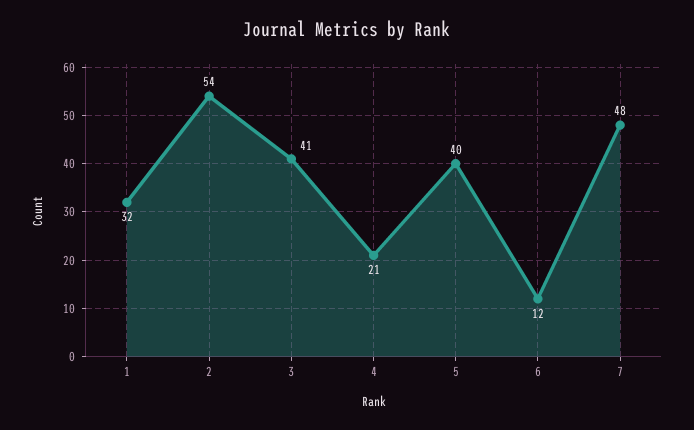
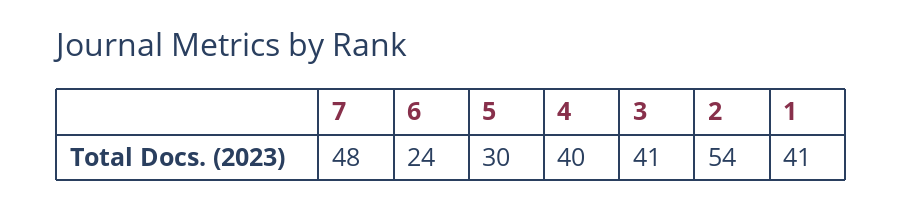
  {
-   "1": 32,
+   "1": 41,
    "2": 54,
    "3": 41,
-   "4": 21,
+   "4": 40,
-   "5": 40,
+   "5": 30,
-   "6": 12,
+   "6": 24,
    "7": 48
  }

